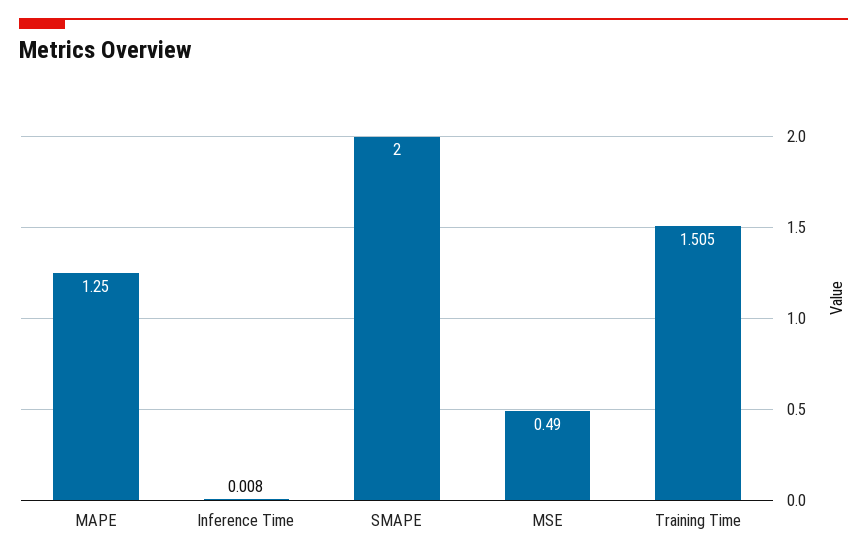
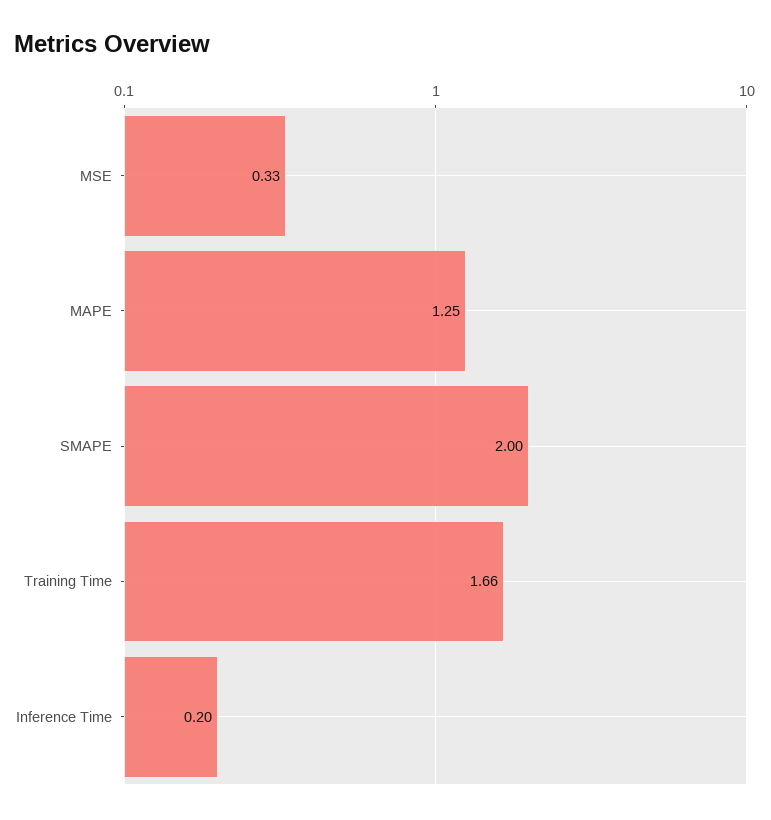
  {
    "MAPE": 1.25,
-   "Inference Time": 0.008,
+   "Inference Time": 0.2,
    "SMAPE": 2,
-   "MSE": 0.49,
+   "MSE": 0.33,
-   "Training Time": 1.505
+   "Training Time": 1.66
  }

